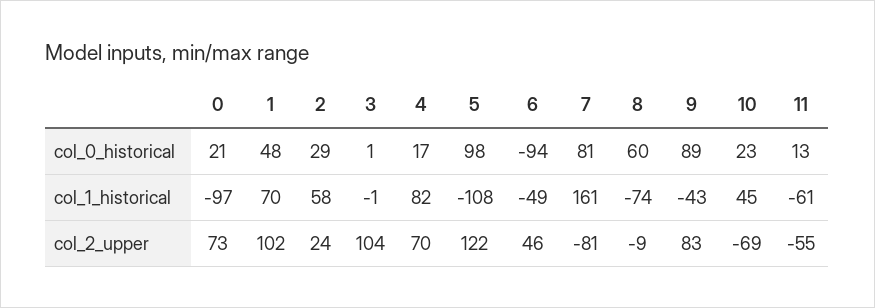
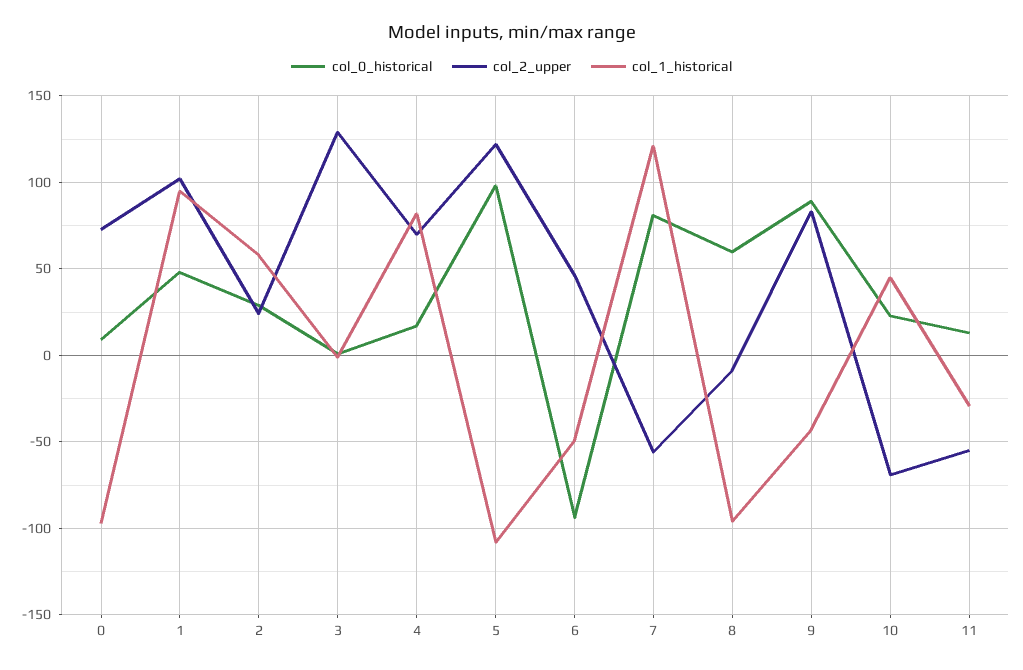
  {
    "col_0_historical": {
-     "0": 21,
+     "0": 10,
      "1": 48,
      "2": 29,
      "3": 1,
      "4": 17,
      "5": 98,
      "6": -94,
      "7": 81,
      "8": 60,
      "9": 89,
      "10": 23,
      "11": 13
    },
    "col_1_historical": {
      "0": -97,
-     "1": 70,
+     "1": 95,
      "2": 58,
      "3": -1,
      "4": 82,
      "5": -108,
      "6": -49,
-     "7": 161,
+     "7": 120,
-     "8": -74,
+     "8": -95,
      "9": -43,
      "10": 45,
-     "11": -61
+     "11": -30
    },
    "col_2_upper": {
      "0": 73,
      "1": 102,
      "2": 24,
-     "3": 104,
+     "3": 130,
      "4": 70,
      "5": 122,
      "6": 46,
-     "7": -81,
+     "7": -55,
      "8": -9,
      "9": 83,
      "10": -69,
      "11": -55
    }
  }

